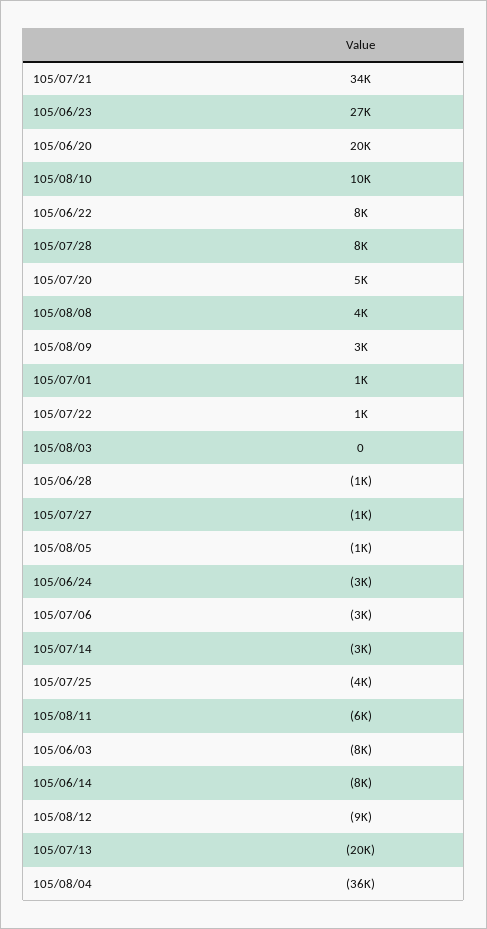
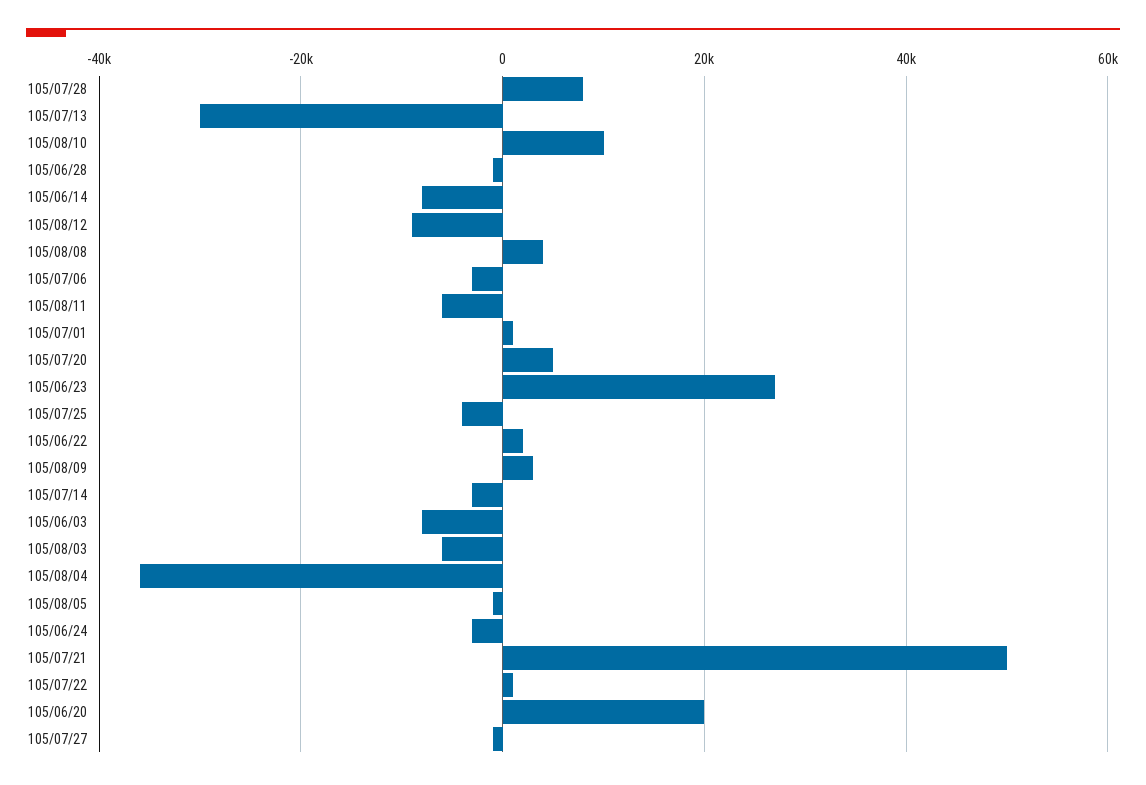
  {
-   "105/07/21": 34000,
+   "105/07/21": 50000,
    "105/06/23": 27000,
    "105/06/20": 20000,
    "105/08/10": 10000,
-   "105/06/22": 8000,
+   "105/06/22": 2000,
    "105/07/28": 8000,
    "105/07/20": 5000,
    "105/08/08": 4000,
    "105/08/09": 3000,
    "105/07/01": 1000,
    "105/07/22": 1000,
-   "105/08/03": 0,
+   "105/08/03": -6000,
    "105/06/28": -1000,
    "105/07/27": -1000,
    "105/08/05": -1000,
    "105/06/24": -3000,
    "105/07/06": -3000,
    "105/07/14": -3000,
    "105/07/25": -4000,
    "105/08/11": -6000,
    "105/06/03": -8000,
    "105/06/14": -8000,
    "105/08/12": -9000,
-   "105/07/13": -20000,
+   "105/07/13": -30000,
    "105/08/04": -36000
  }

